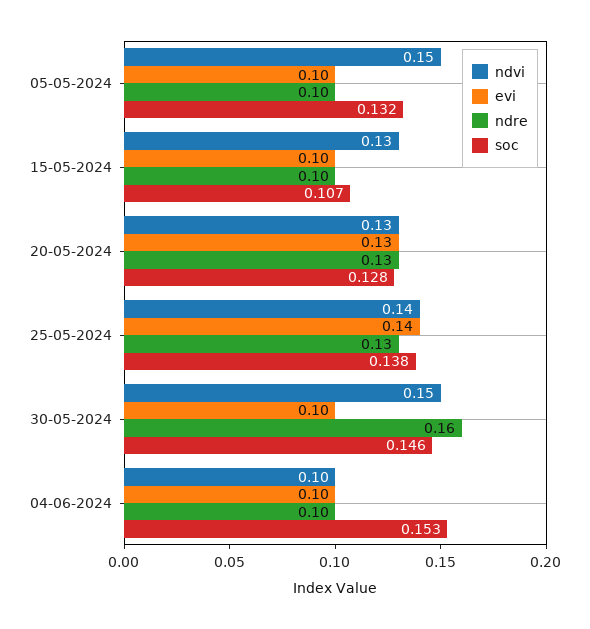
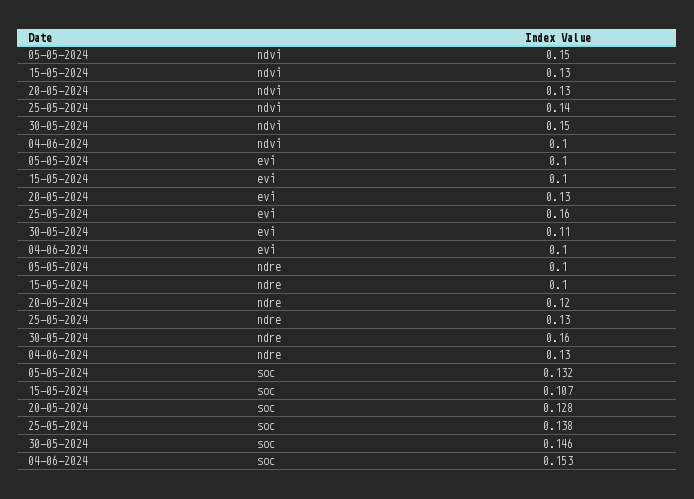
  {
    "ndvi": {
      "05-05-2024": 0.15,
      "15-05-2024": 0.13,
      "20-05-2024": 0.13,
      "25-05-2024": 0.14,
      "30-05-2024": 0.15,
      "04-06-2024": 0.1
    },
    "evi": {
      "05-05-2024": 0.1,
      "15-05-2024": 0.1,
      "20-05-2024": 0.13,
-     "25-05-2024": 0.14,
+     "25-05-2024": 0.16,
-     "30-05-2024": 0.1,
+     "30-05-2024": 0.11,
      "04-06-2024": 0.1
    },
    "ndre": {
      "05-05-2024": 0.1,
      "15-05-2024": 0.1,
-     "20-05-2024": 0.13,
+     "20-05-2024": 0.12,
      "25-05-2024": 0.13,
      "30-05-2024": 0.16,
-     "04-06-2024": 0.1
+     "04-06-2024": 0.13
    },
    "soc": {
      "05-05-2024": 0.132,
      "15-05-2024": 0.107,
      "20-05-2024": 0.128,
      "25-05-2024": 0.138,
      "30-05-2024": 0.146,
      "04-06-2024": 0.153
    }
  }

